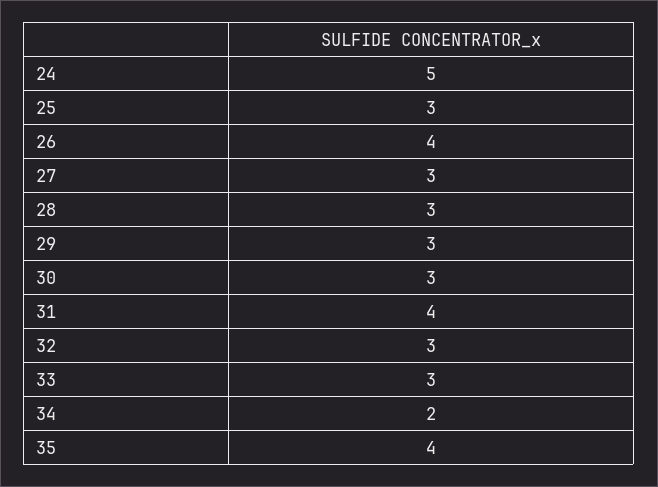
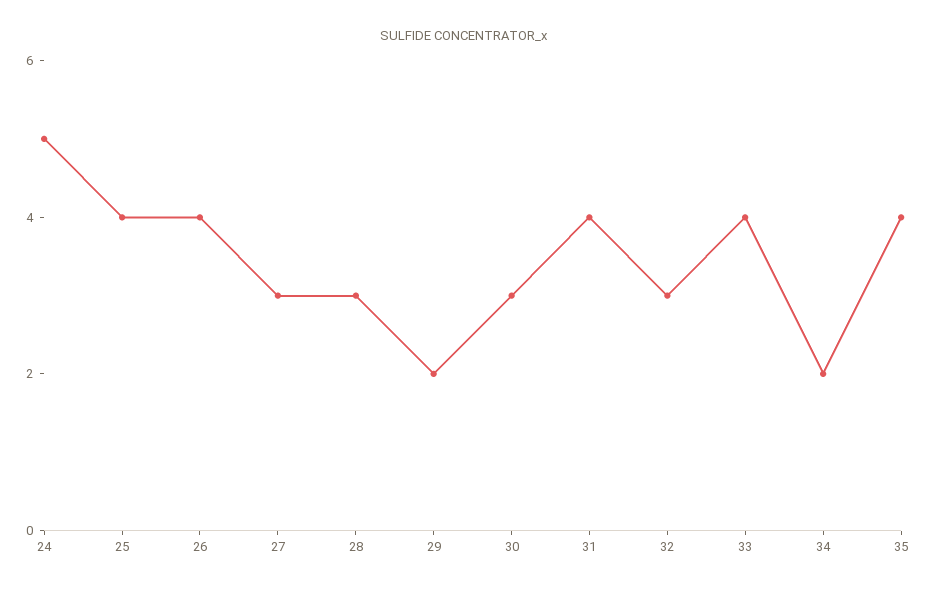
  {
    "24": 5,
-   "25": 3,
+   "25": 4,
    "26": 4,
    "27": 3,
    "28": 3,
-   "29": 3,
+   "29": 2,
    "30": 3,
    "31": 4,
    "32": 3,
-   "33": 3,
+   "33": 4,
    "34": 2,
    "35": 4
  }

